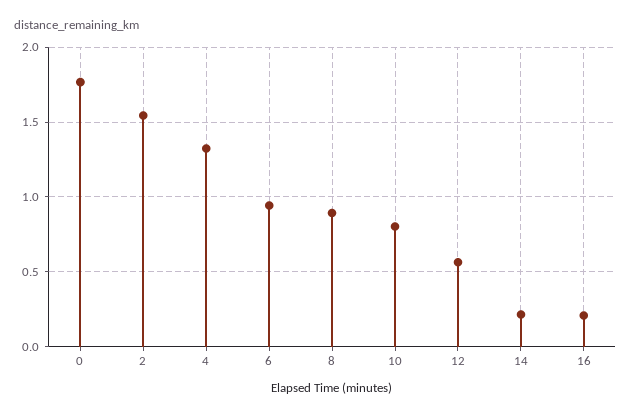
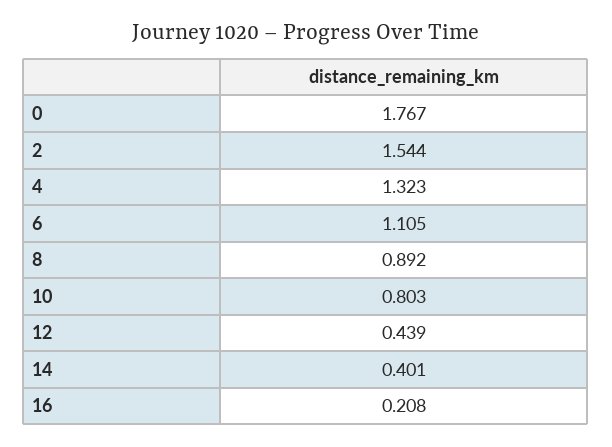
  {
    "0": 1.767,
    "2": 1.544,
    "4": 1.323,
-   "6": 0.95,
+   "6": 1.105,
    "8": 0.892,
    "10": 0.803,
-   "12": 0.55,
+   "12": 0.439,
-   "14": 0.2,
+   "14": 0.401,
    "16": 0.208
  }

